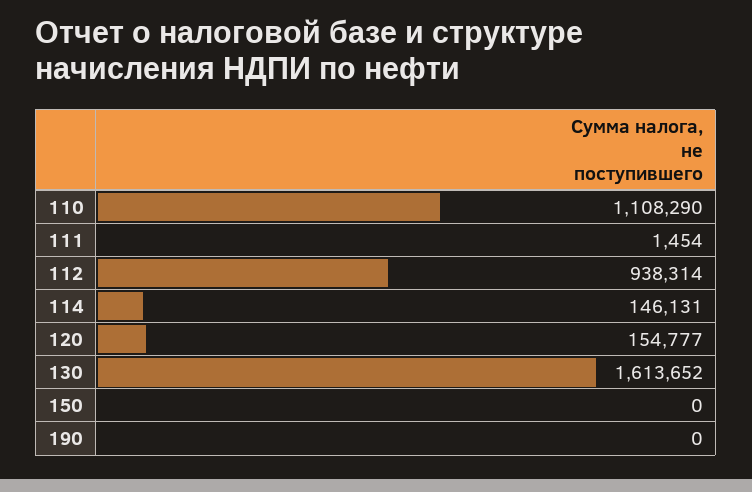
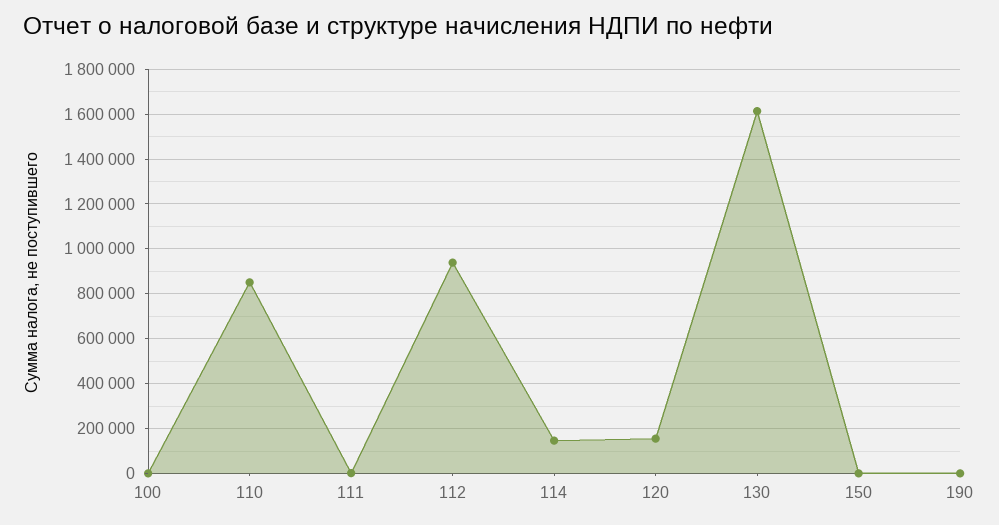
  {
-   "110": 1108290,
+   "110": 850000,
    "111": 1454,
    "112": 938314,
    "114": 146131,
    "120": 154777,
    "130": 1613652,
    "150": 0,
-   "190": 0
+   "190": 0,
+   "100": 0
  }

